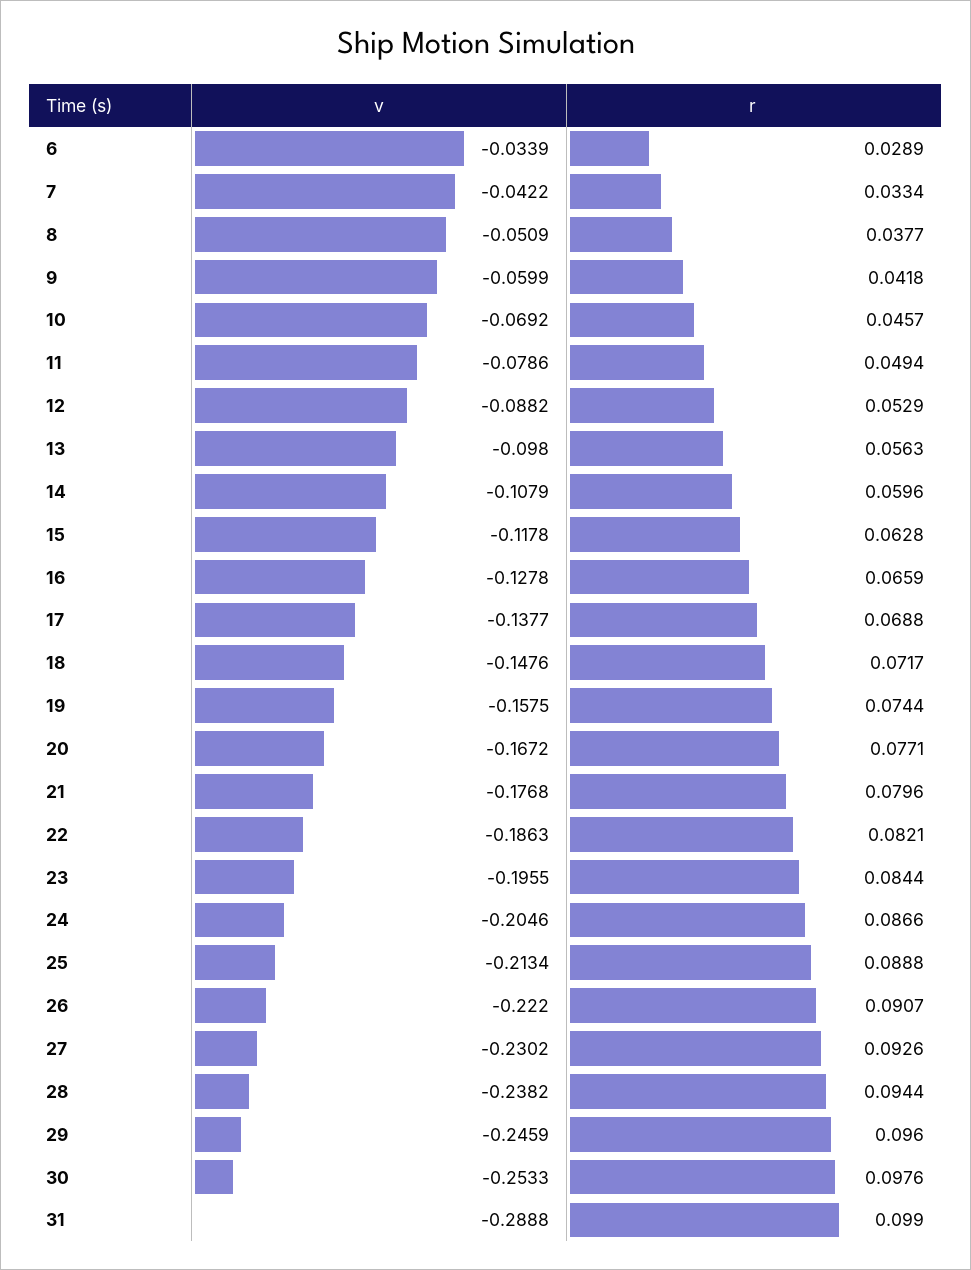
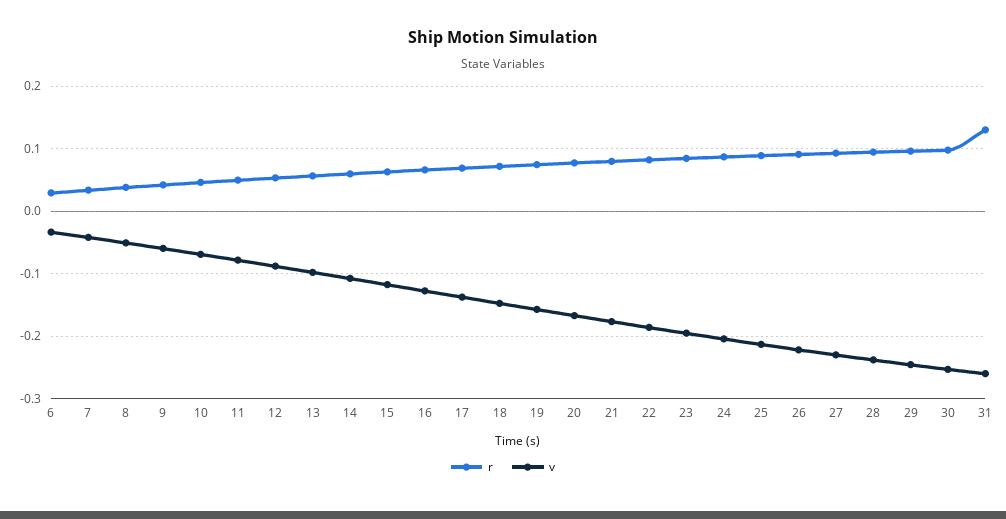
  {
    "v": {
      "6": -0.0339,
      "7": -0.0422,
      "8": -0.0509,
      "9": -0.0599,
      "10": -0.0692,
      "11": -0.0786,
      "12": -0.0882,
      "13": -0.098,
      "14": -0.1079,
      "15": -0.1178,
      "16": -0.1278,
      "17": -0.1377,
      "18": -0.1476,
      "19": -0.1575,
      "20": -0.1672,
      "21": -0.1768,
      "22": -0.1863,
      "23": -0.1955,
      "24": -0.2046,
      "25": -0.2134,
      "26": -0.222,
      "27": -0.2302,
      "28": -0.2382,
      "29": -0.2459,
      "30": -0.2533,
-     "31": -0.2888
+     "31": -0.26
    },
    "r": {
      "6": 0.0289,
      "7": 0.0334,
      "8": 0.0377,
      "9": 0.0418,
      "10": 0.0457,
      "11": 0.0494,
      "12": 0.0529,
      "13": 0.0563,
      "14": 0.0596,
      "15": 0.0628,
      "16": 0.0659,
      "17": 0.0688,
      "18": 0.0717,
      "19": 0.0744,
      "20": 0.0771,
      "21": 0.0796,
      "22": 0.0821,
      "23": 0.0844,
      "24": 0.0866,
      "25": 0.0888,
      "26": 0.0907,
      "27": 0.0926,
      "28": 0.0944,
      "29": 0.096,
      "30": 0.0976,
-     "31": 0.099
+     "31": 0.13
    }
  }

